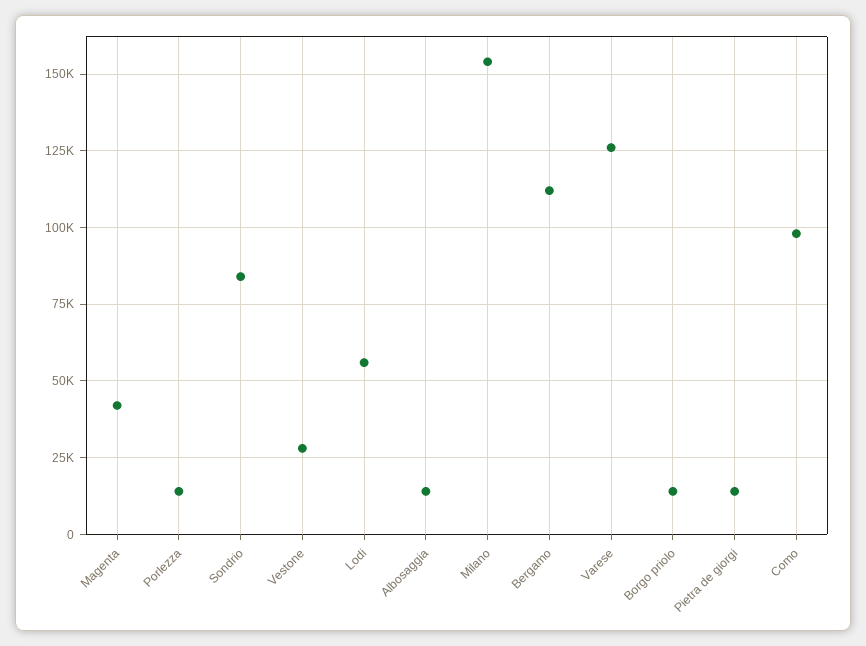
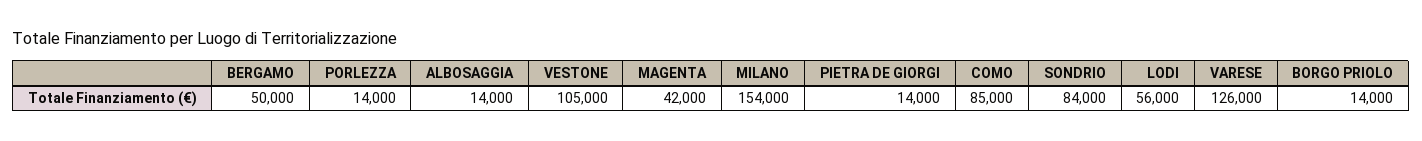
  {
    "Magenta": 42000,
    "Porlezza": 14000,
    "Sondrio": 84000,
-   "Vestone": 27500,
+   "Vestone": 105000,
    "Lodi": 56000,
    "Albosaggia": 14000,
    "Milano": 154000,
-   "Bergamo": 112500,
+   "Bergamo": 50000,
    "Varese": 126000,
    "Borgo priolo": 14000,
    "Pietra de giorgi": 14000,
-   "Como": 97500
+   "Como": 85000
  }

